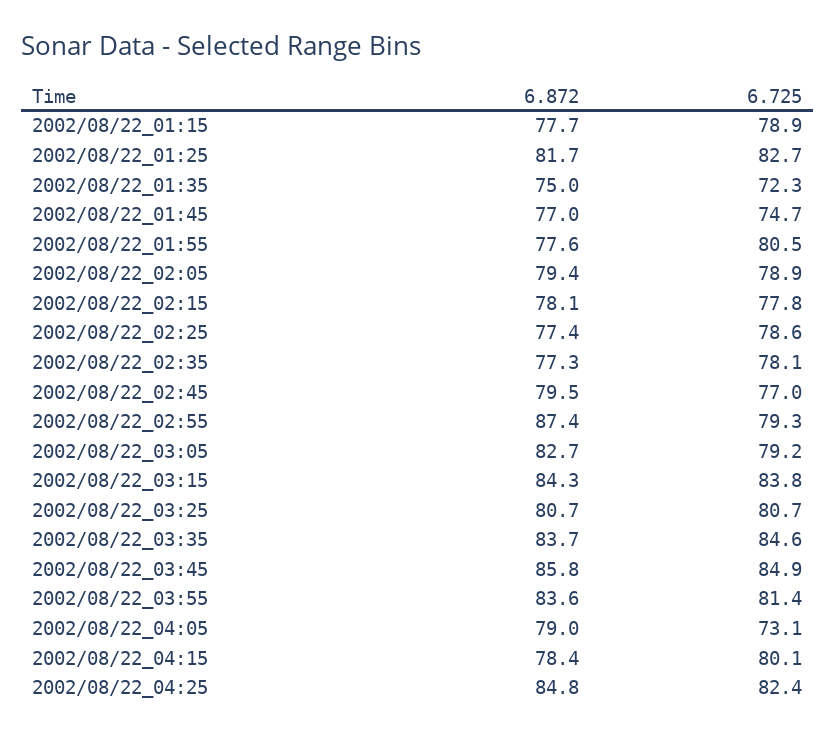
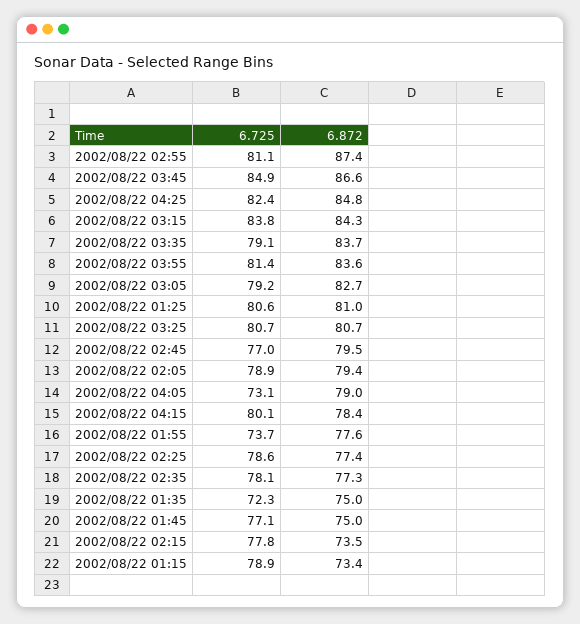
  {
    "6.872": {
-     "2002/08/22_01:15": 77.7,
+     "2002/08/22_01:15": 73.4,
-     "2002/08/22_01:25": 81.7,
+     "2002/08/22_01:25": 81,
      "2002/08/22_01:35": 75,
-     "2002/08/22_01:45": 77,
+     "2002/08/22_01:45": 75,
      "2002/08/22_01:55": 77.6,
      "2002/08/22_02:05": 79.4,
-     "2002/08/22_02:15": 78.1,
+     "2002/08/22_02:15": 73.5,
      "2002/08/22_02:25": 77.4,
      "2002/08/22_02:35": 77.3,
      "2002/08/22_02:45": 79.5,
      "2002/08/22_02:55": 87.4,
      "2002/08/22_03:05": 82.7,
      "2002/08/22_03:15": 84.3,
      "2002/08/22_03:25": 80.7,
      "2002/08/22_03:35": 83.7,
-     "2002/08/22_03:45": 85.8,
+     "2002/08/22_03:45": 86.6,
      "2002/08/22_03:55": 83.6,
      "2002/08/22_04:05": 79,
      "2002/08/22_04:15": 78.4,
      "2002/08/22_04:25": 84.8
    },
    "6.725": {
      "2002/08/22_01:15": 78.9,
-     "2002/08/22_01:25": 82.7,
+     "2002/08/22_01:25": 80.6,
      "2002/08/22_01:35": 72.3,
-     "2002/08/22_01:45": 74.7,
+     "2002/08/22_01:45": 77.1,
-     "2002/08/22_01:55": 80.5,
+     "2002/08/22_01:55": 73.7,
      "2002/08/22_02:05": 78.9,
      "2002/08/22_02:15": 77.8,
      "2002/08/22_02:25": 78.6,
      "2002/08/22_02:35": 78.1,
      "2002/08/22_02:45": 77,
-     "2002/08/22_02:55": 79.3,
+     "2002/08/22_02:55": 81.1,
      "2002/08/22_03:05": 79.2,
      "2002/08/22_03:15": 83.8,
      "2002/08/22_03:25": 80.7,
-     "2002/08/22_03:35": 84.6,
+     "2002/08/22_03:35": 79.1,
      "2002/08/22_03:45": 84.9,
      "2002/08/22_03:55": 81.4,
      "2002/08/22_04:05": 73.1,
      "2002/08/22_04:15": 80.1,
      "2002/08/22_04:25": 82.4
    }
  }

